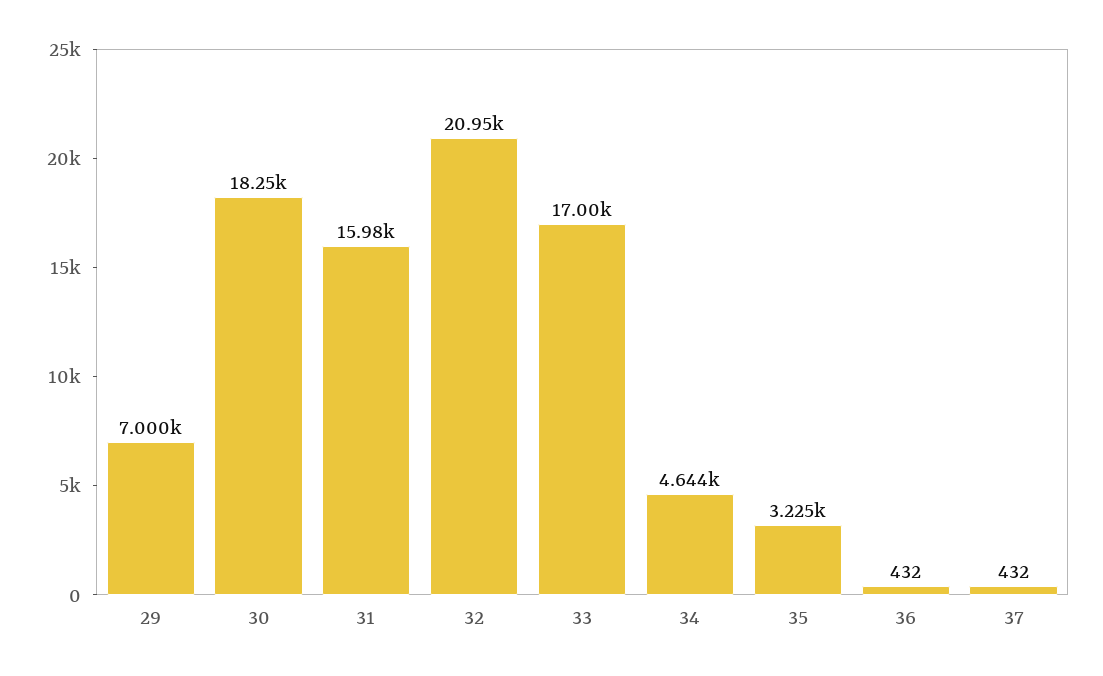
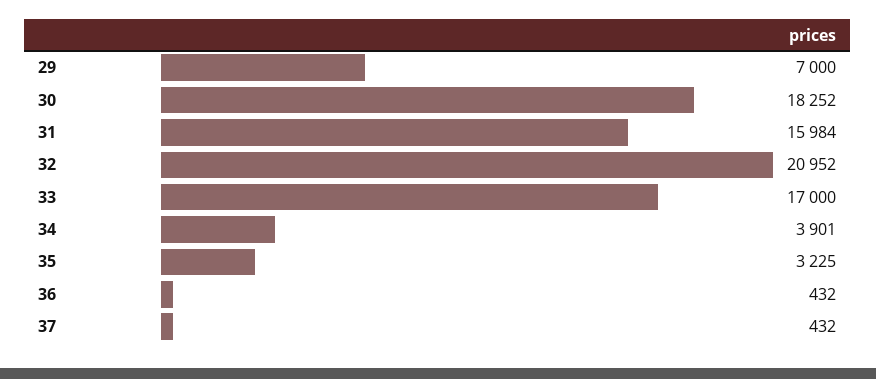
  {
    "29": 7000,
    "30": 18252,
    "31": 15984,
    "32": 20952,
    "33": 17000,
-   "34": 4644,
+   "34": 3901,
    "35": 3225,
    "36": 432,
    "37": 432
  }

